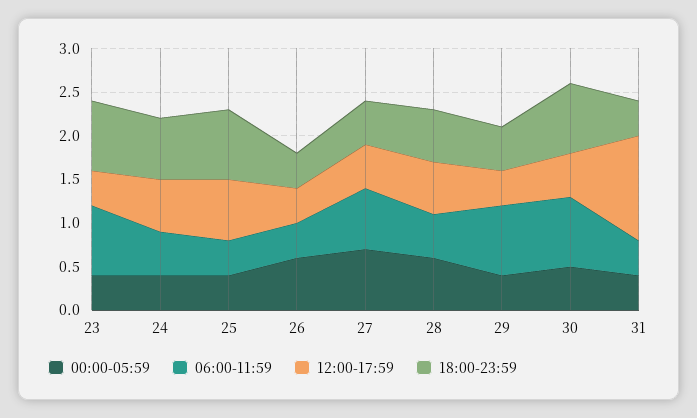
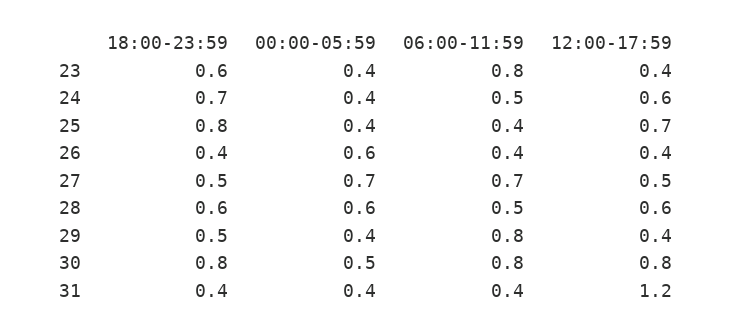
  {
    "00:00-05:59": {
      "23": 0.4,
      "24": 0.4,
      "25": 0.4,
      "26": 0.6,
      "27": 0.7,
      "28": 0.6,
      "29": 0.4,
      "30": 0.5,
      "31": 0.4
    },
    "06:00-11:59": {
      "23": 0.8,
      "24": 0.5,
      "25": 0.4,
      "26": 0.4,
      "27": 0.7,
      "28": 0.5,
      "29": 0.8,
      "30": 0.8,
      "31": 0.4
    },
    "12:00-17:59": {
      "23": 0.4,
      "24": 0.6,
      "25": 0.7,
      "26": 0.4,
      "27": 0.5,
      "28": 0.6,
      "29": 0.4,
-     "30": 0.5,
+     "30": 0.8,
      "31": 1.2
    },
    "18:00-23:59": {
-     "23": 0.8,
+     "23": 0.6,
      "24": 0.7,
      "25": 0.8,
      "26": 0.4,
      "27": 0.5,
      "28": 0.6,
      "29": 0.5,
      "30": 0.8,
      "31": 0.4
    }
  }

